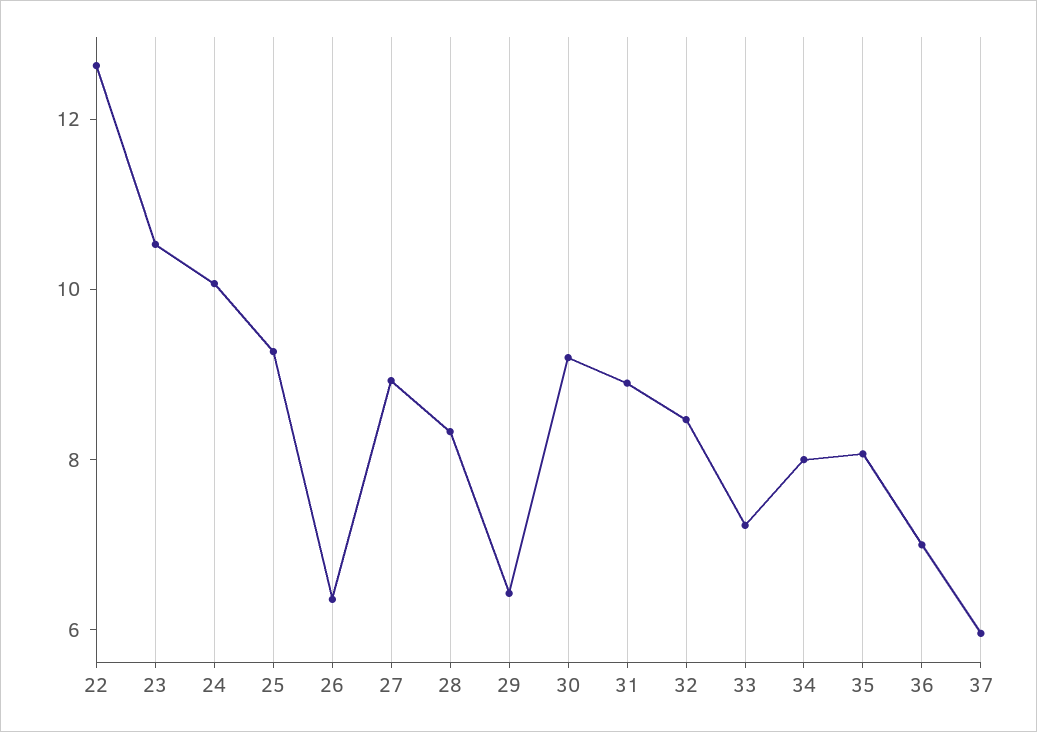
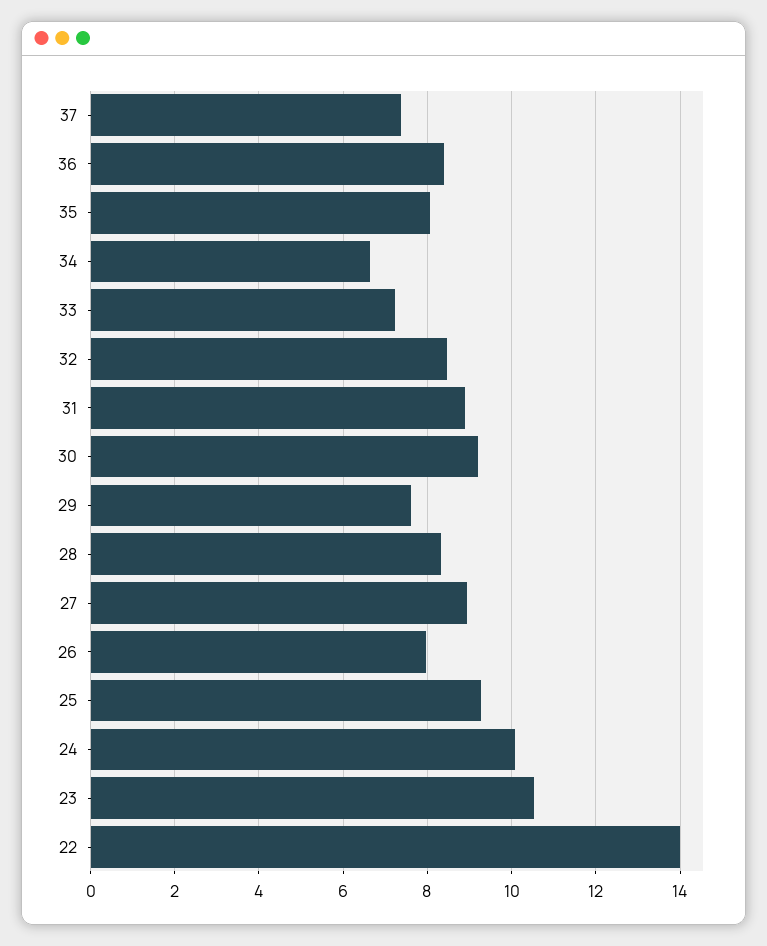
  {
-   "22": 12.5,
+   "22": 14,
    "23": 10.6,
    "24": 10,
    "25": 9.2,
-   "26": 6.5,
+   "26": 8,
    "27": 9,
    "28": 8.4,
-   "29": 6.5,
+   "29": 7.6,
    "30": 9.2,
    "31": 9,
    "32": 8.4,
    "33": 7.2,
-   "34": 8,
+   "34": 6.6,
    "35": 8,
-   "36": 7,
+   "36": 8.4,
-   "37": 6
+   "37": 7.4
  }

